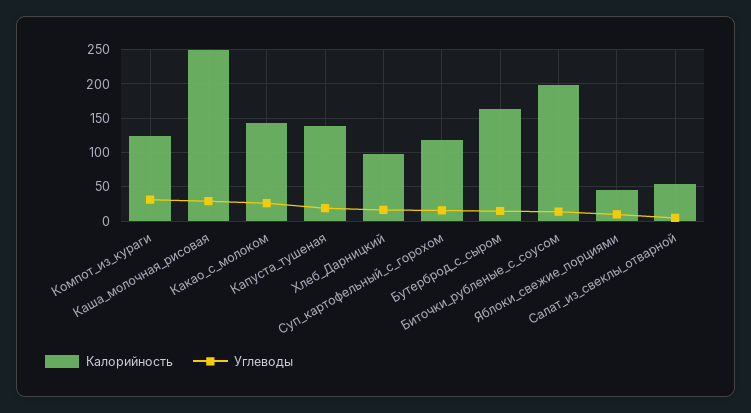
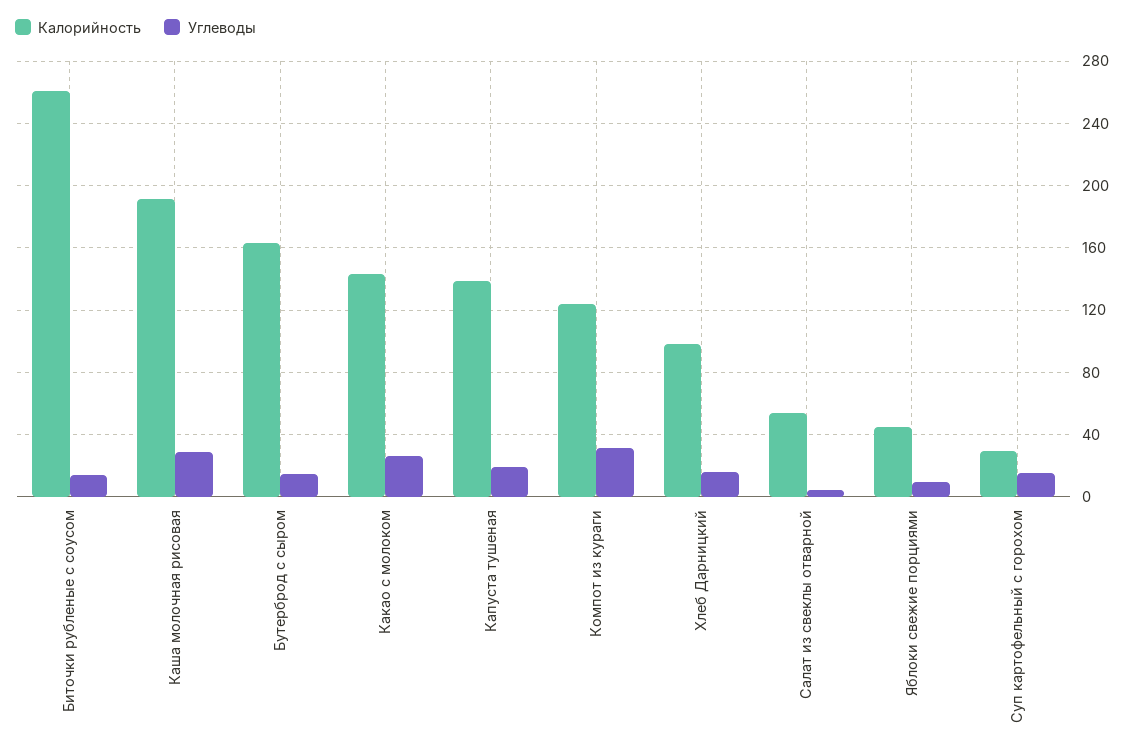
  {
    "Калорийность": {
      "Компот_из_кураги": 125,
-     "Каша_молочная_рисовая": 250,
+     "Каша_молочная_рисовая": 190,
      "Какао_с_молоком": 145,
      "Капуста_тушеная": 140,
      "Хлеб_Дарницкий": 100,
-     "Суп_картофельный_с_горохом": 120,
+     "Суп_картофельный_с_горохом": 30,
      "Бутерброд_с_сыром": 165,
-     "Биточки_рубленые_с_соусом": 200,
+     "Биточки_рубленые_с_соусом": 260,
      "Яблоки_свежие_порциями": 45,
      "Салат_из_свеклы_отварной": 55
    },
    "Углеводы": {
      "Компот_из_кураги": 30,
      "Каша_молочная_рисовая": 30,
      "Какао_с_молоком": 25,
      "Капуста_тушеная": 20,
      "Хлеб_Дарницкий": 15,
      "Суп_картофельный_с_горохом": 15,
      "Бутерброд_с_сыром": 15,
      "Биточки_рубленые_с_соусом": 15,
      "Яблоки_свежие_порциями": 10,
      "Салат_из_свеклы_отварной": 5
    }
  }

